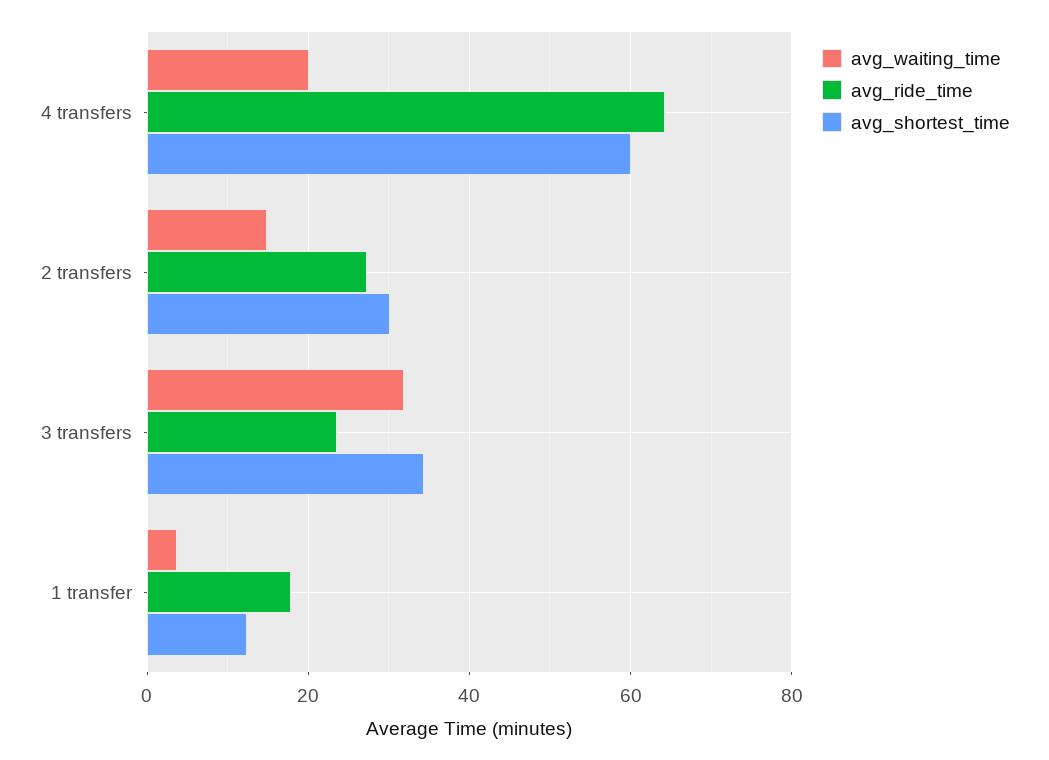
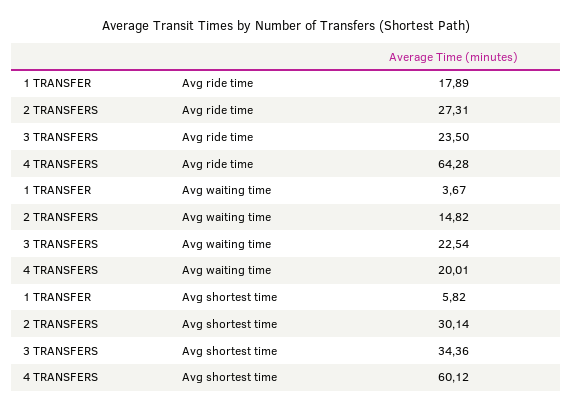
  {
    "avg_waiting_time": {
      "4 transfers": 20.01,
      "2 transfers": 14.82,
-     "3 transfers": 32,
+     "3 transfers": 22.54,
      "1 transfer": 3.67
    },
    "avg_ride_time": {
      "4 transfers": 64.28,
      "2 transfers": 27.31,
      "3 transfers": 23.5,
      "1 transfer": 17.89
    },
    "avg_shortest_time": {
      "4 transfers": 60.12,
      "2 transfers": 30.14,
      "3 transfers": 34.36,
-     "1 transfer": 12
+     "1 transfer": 5.82
    }
  }

